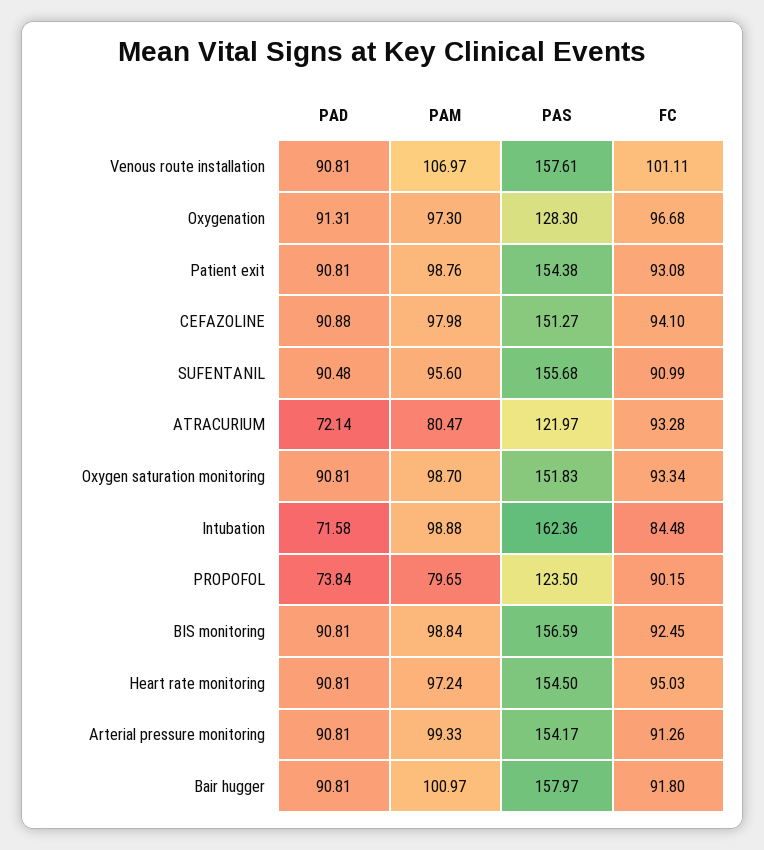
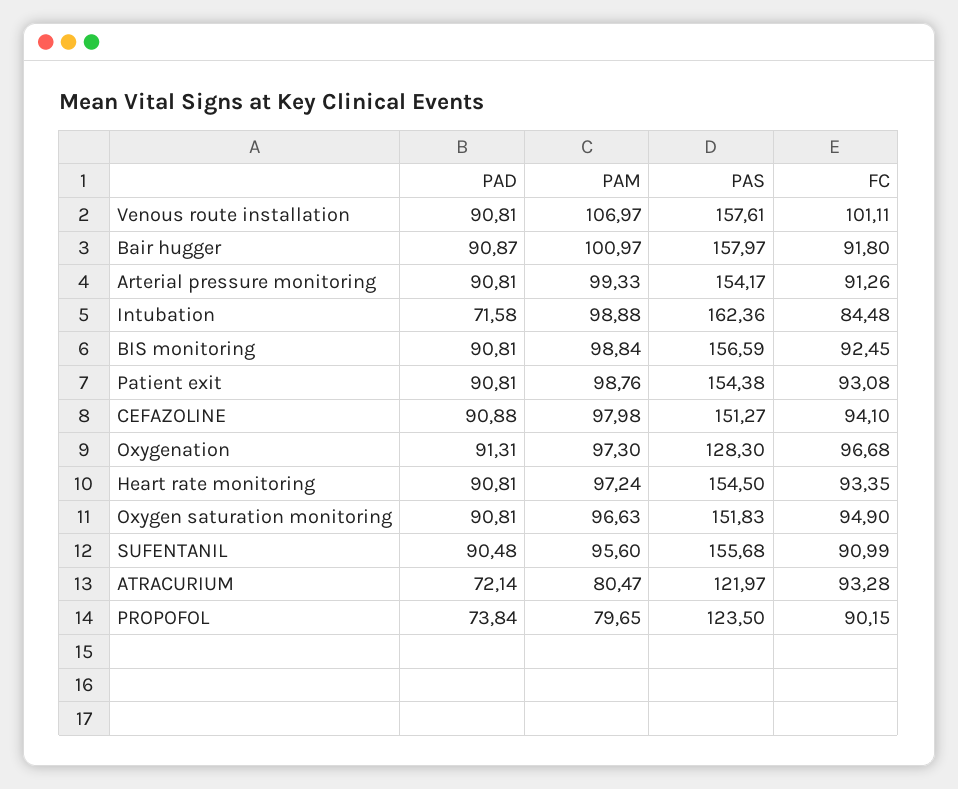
  {
    "PAD": {
      "Venous route installation": 90.81,
      "Oxygenation": 91.31,
      "Patient exit": 90.81,
      "CEFAZOLINE": 90.88,
      "SUFENTANIL": 90.48,
      "ATRACURIUM": 72.14,
      "Oxygen saturation monitoring": 90.81,
      "Intubation": 71.58,
      "PROPOFOL": 73.84,
      "BIS monitoring": 90.81,
      "Heart rate monitoring": 90.81,
      "Arterial pressure monitoring": 90.81,
-     "Bair hugger": 90.81
+     "Bair hugger": 90.87
    },
    "PAM": {
      "Venous route installation": 106.97,
      "Oxygenation": 97.3,
      "Patient exit": 98.76,
      "CEFAZOLINE": 97.98,
      "SUFENTANIL": 95.6,
      "ATRACURIUM": 80.47,
-     "Oxygen saturation monitoring": 98.7,
+     "Oxygen saturation monitoring": 96.63,
      "Intubation": 98.88,
      "PROPOFOL": 79.65,
      "BIS monitoring": 98.84,
      "Heart rate monitoring": 97.24,
      "Arterial pressure monitoring": 99.33,
      "Bair hugger": 100.97
    },
    "PAS": {
      "Venous route installation": 157.61,
      "Oxygenation": 128.3,
      "Patient exit": 154.38,
      "CEFAZOLINE": 151.27,
      "SUFENTANIL": 155.68,
      "ATRACURIUM": 121.97,
      "Oxygen saturation monitoring": 151.83,
      "Intubation": 162.36,
      "PROPOFOL": 123.5,
      "BIS monitoring": 156.59,
      "Heart rate monitoring": 154.5,
      "Arterial pressure monitoring": 154.17,
      "Bair hugger": 157.97
    },
    "FC": {
      "Venous route installation": 101.11,
      "Oxygenation": 96.68,
      "Patient exit": 93.08,
      "CEFAZOLINE": 94.1,
      "SUFENTANIL": 90.99,
      "ATRACURIUM": 93.28,
-     "Oxygen saturation monitoring": 93.34,
+     "Oxygen saturation monitoring": 94.9,
      "Intubation": 84.48,
      "PROPOFOL": 90.15,
      "BIS monitoring": 92.45,
-     "Heart rate monitoring": 95.03,
+     "Heart rate monitoring": 93.35,
      "Arterial pressure monitoring": 91.26,
      "Bair hugger": 91.8
    }
  }

